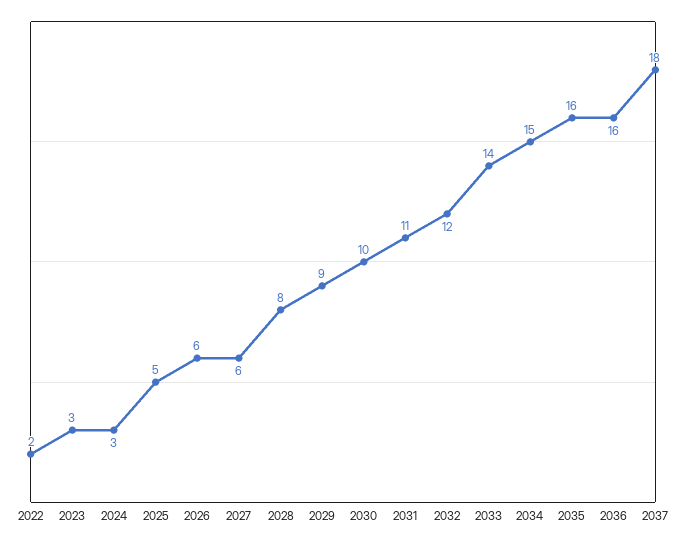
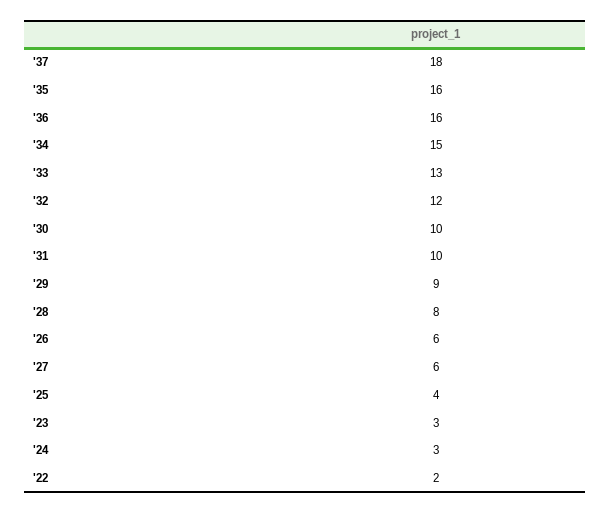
  {
    "2022": 2,
    "2023": 3,
    "2024": 3,
-   "2025": 5,
+   "2025": 4,
    "2026": 6,
    "2027": 6,
    "2028": 8,
    "2029": 9,
    "2030": 10,
-   "2031": 11,
+   "2031": 10,
    "2032": 12,
-   "2033": 14,
+   "2033": 13,
    "2034": 15,
    "2035": 16,
    "2036": 16,
    "2037": 18
  }

